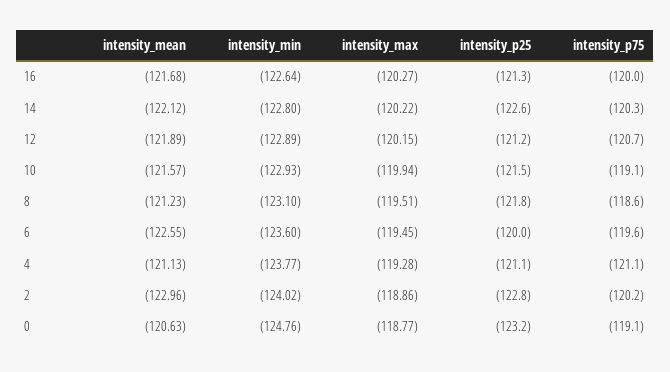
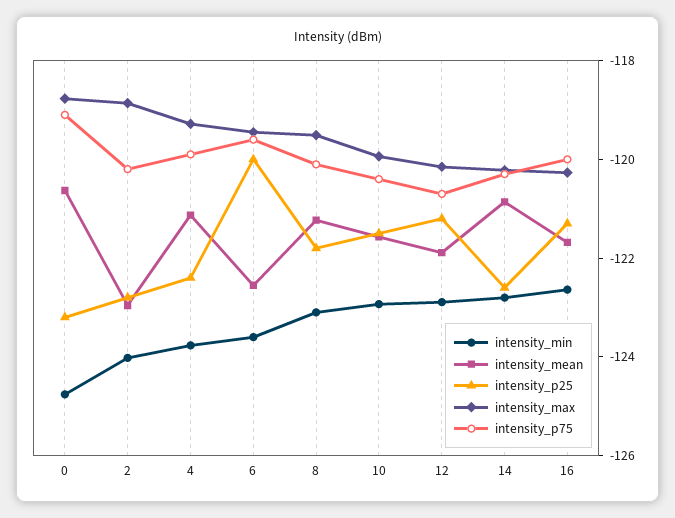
  {
    "intensity_mean": {
      "16": -121.68,
-     "14": -122.12,
+     "14": -121,
      "12": -121.89,
      "10": -121.57,
      "8": -121.23,
      "6": -122.55,
      "4": -121.13,
      "2": -122.96,
      "0": -120.63
    },
    "intensity_min": {
      "16": -122.64,
      "14": -122.8,
      "12": -122.89,
      "10": -122.93,
      "8": -123.1,
      "6": -123.6,
      "4": -123.77,
      "2": -124.02,
      "0": -124.76
    },
    "intensity_max": {
      "16": -120.27,
      "14": -120.22,
      "12": -120.15,
      "10": -119.94,
      "8": -119.51,
      "6": -119.45,
      "4": -119.28,
      "2": -118.86,
      "0": -118.77
    },
    "intensity_p25": {
      "16": -121.3,
      "14": -122.6,
      "12": -121.2,
      "10": -121.5,
      "8": -121.8,
      "6": -120,
-     "4": -121.1,
+     "4": -122.5,
      "2": -122.8,
      "0": -123.2
    },
    "intensity_p75": {
      "16": -120,
      "14": -120.3,
      "12": -120.7,
-     "10": -119.1,
+     "10": -120.5,
-     "8": -118.6,
+     "8": -120,
      "6": -119.6,
-     "4": -121.1,
+     "4": -120,
      "2": -120.2,
      "0": -119.1
    }
  }

